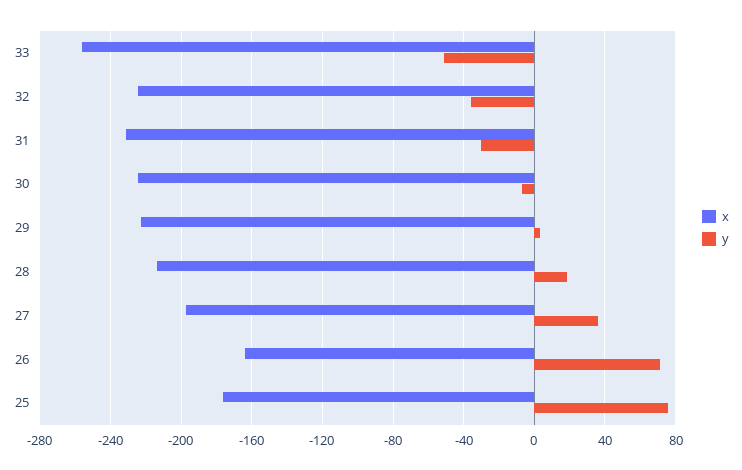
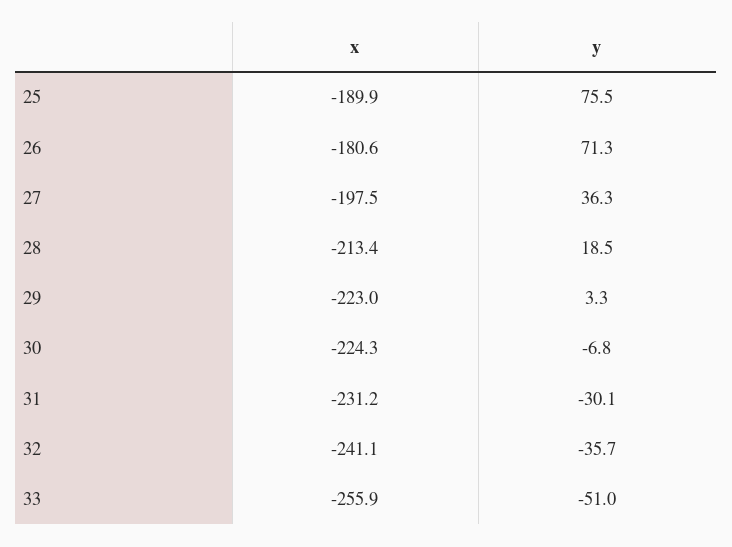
  {
    "x": {
      "33": -255.9,
-     "32": -225,
+     "32": -241.1,
      "31": -231.2,
      "30": -224.3,
      "29": -223,
      "28": -213.4,
      "27": -197.5,
-     "26": -165,
+     "26": -180.6,
-     "25": -175
+     "25": -189.9
    },
    "y": {
      "33": -51,
      "32": -35.7,
      "31": -30.1,
      "30": -6.8,
      "29": 3.3,
      "28": 18.5,
      "27": 36.3,
      "26": 71.3,
      "25": 75.5
    }
  }

